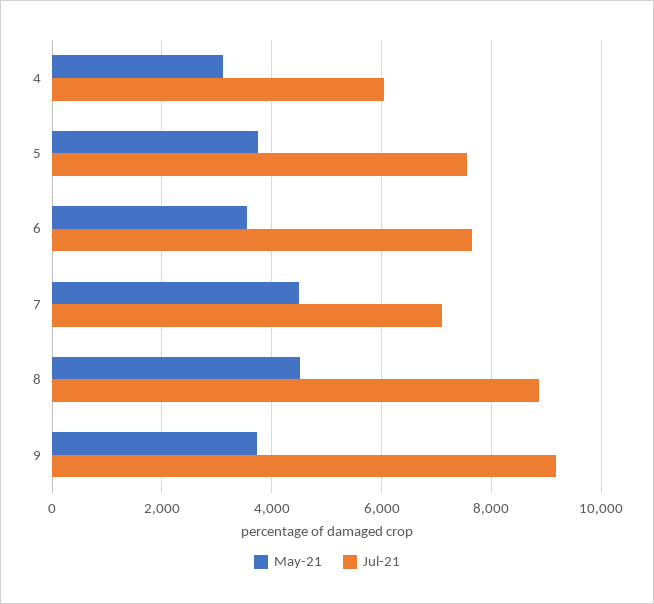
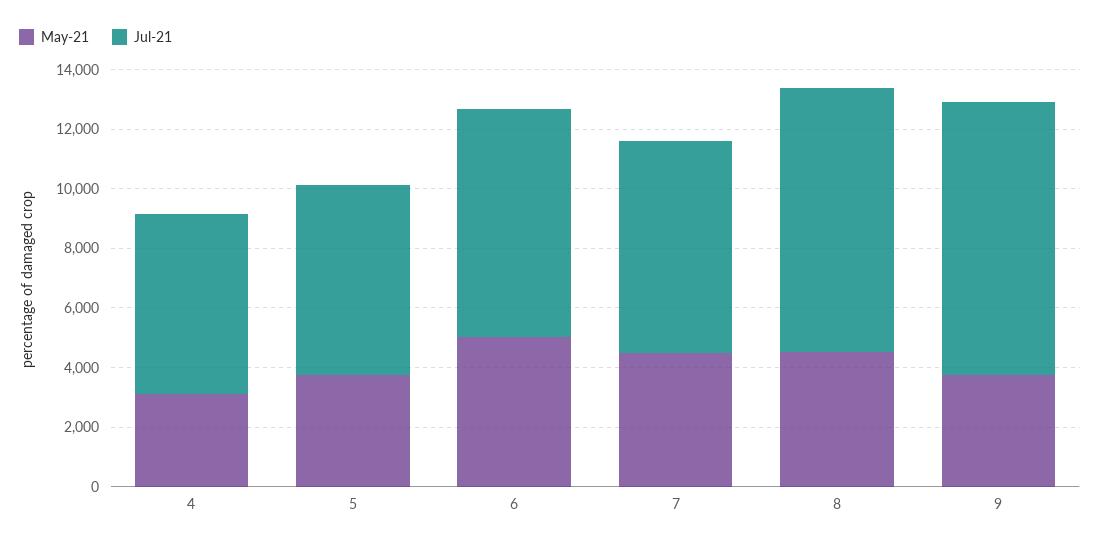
  {
    "May-21": {
      "4": 3200,
      "5": 3800,
-     "6": 3600,
+     "6": 5000,
      "7": 4400,
      "8": 4600,
      "9": 3800
    },
    "Jul-21": {
      "4": 6000,
-     "5": 7600,
+     "5": 6500,
      "6": 7600,
      "7": 7000,
      "8": 8800,
      "9": 9200
    }
  }

